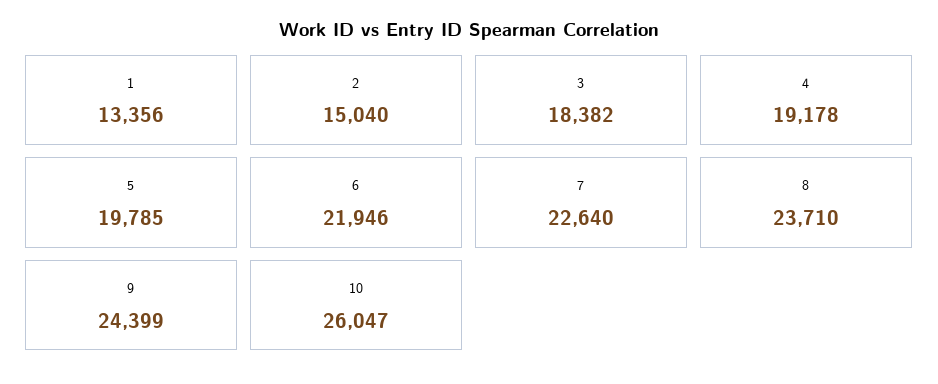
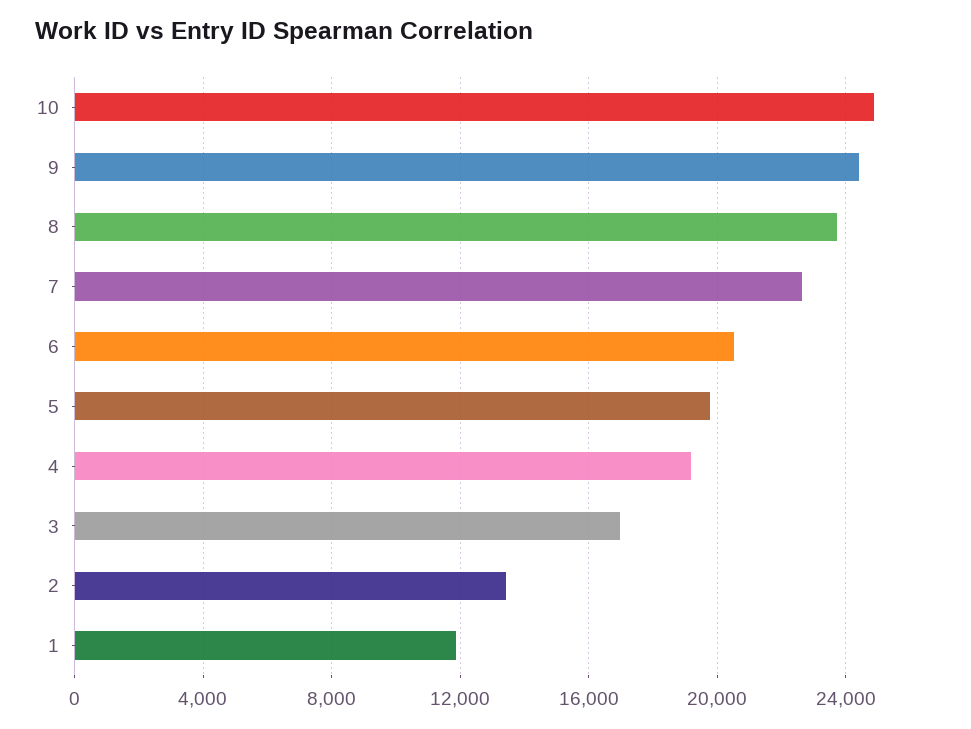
  {
-   "1": 13356,
+   "1": 12000,
-   "2": 15040,
+   "2": 13500,
-   "3": 18382,
+   "3": 17000,
    "4": 19178,
    "5": 19785,
-   "6": 21946,
+   "6": 20500,
    "7": 22640,
    "8": 23710,
    "9": 24399,
-   "10": 26047
+   "10": 25000
  }

